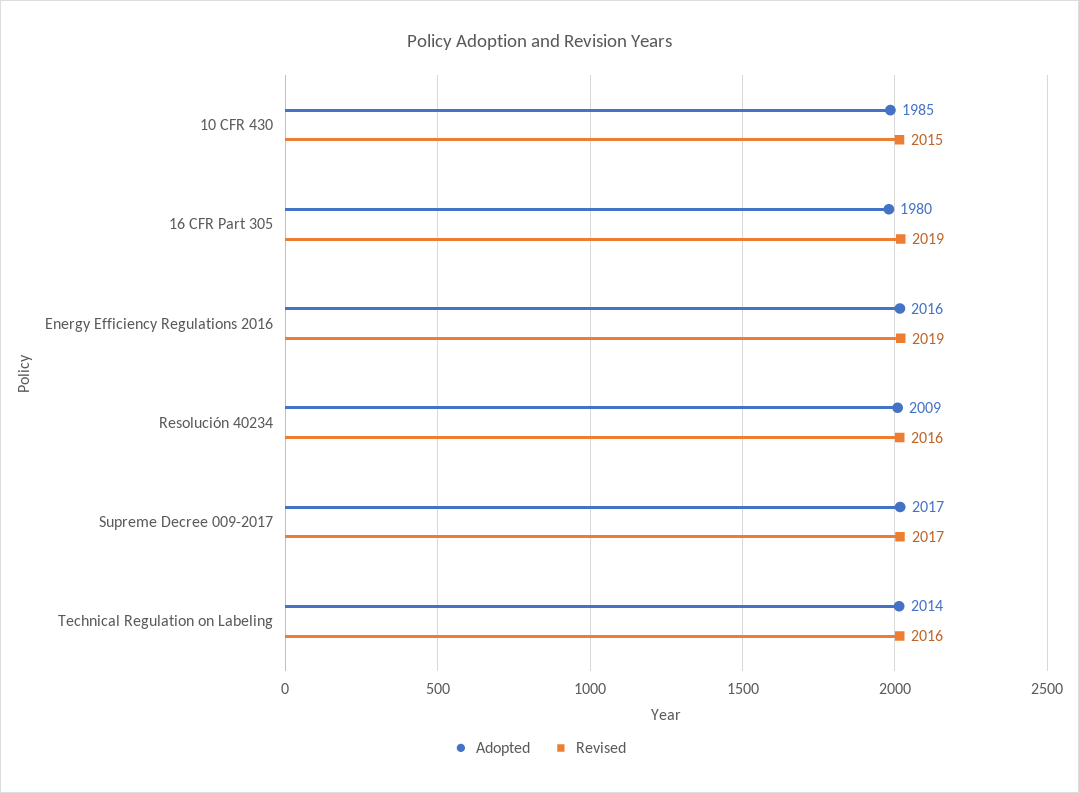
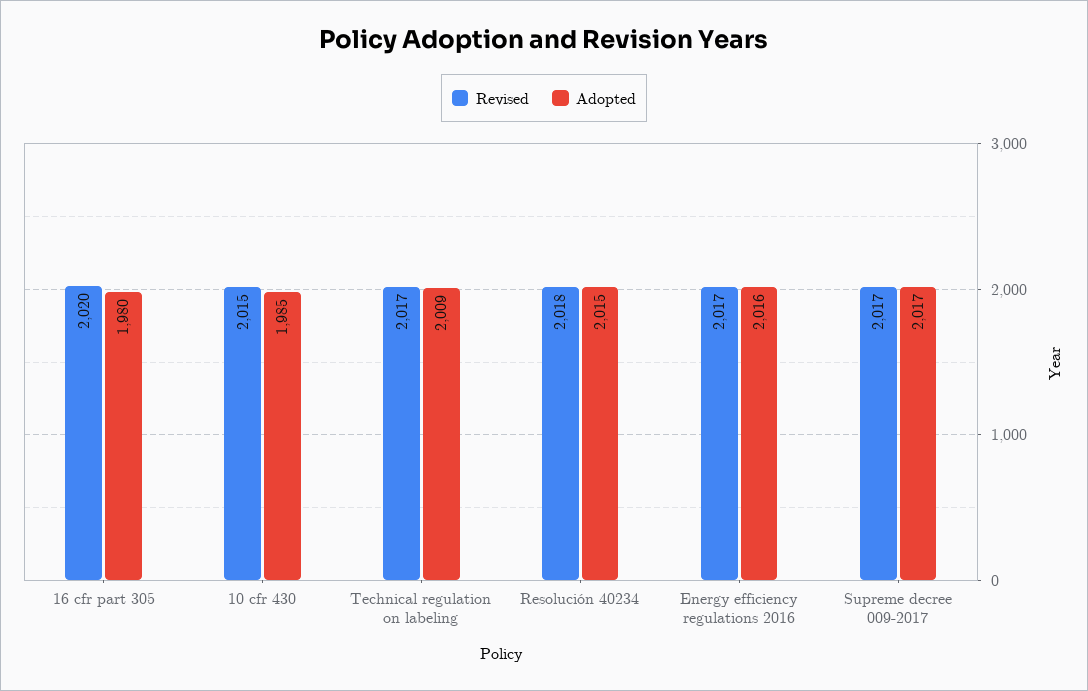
  {
    "Adopted": {
      "10 CFR 430": 1985,
      "16 CFR Part 305": 1980,
      "Energy Efficiency Regulations 2016": 2016,
-     "Resolución 40234": 2009,
+     "Resolución 40234": 2015,
      "Supreme Decree 009-2017": 2017,
-     "Technical Regulation on Labeling": 2014
+     "Technical Regulation on Labeling": 2009
    },
    "Revised": {
      "10 CFR 430": 2015,
-     "16 CFR Part 305": 2019,
+     "16 CFR Part 305": 2020,
-     "Energy Efficiency Regulations 2016": 2019,
+     "Energy Efficiency Regulations 2016": 2017,
-     "Resolución 40234": 2016,
+     "Resolución 40234": 2018,
      "Supreme Decree 009-2017": 2017,
-     "Technical Regulation on Labeling": 2016
+     "Technical Regulation on Labeling": 2017
    }
  }

